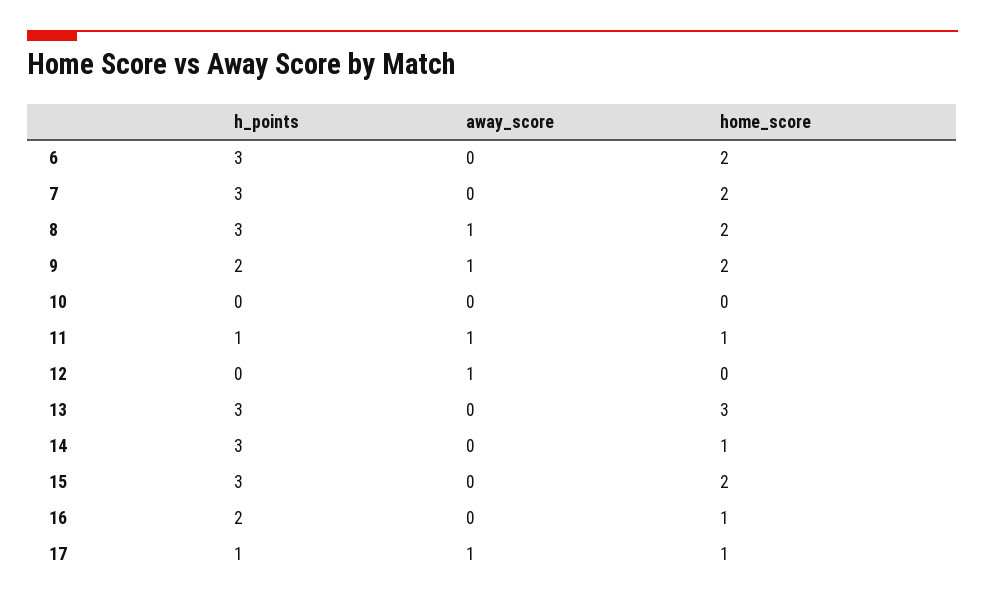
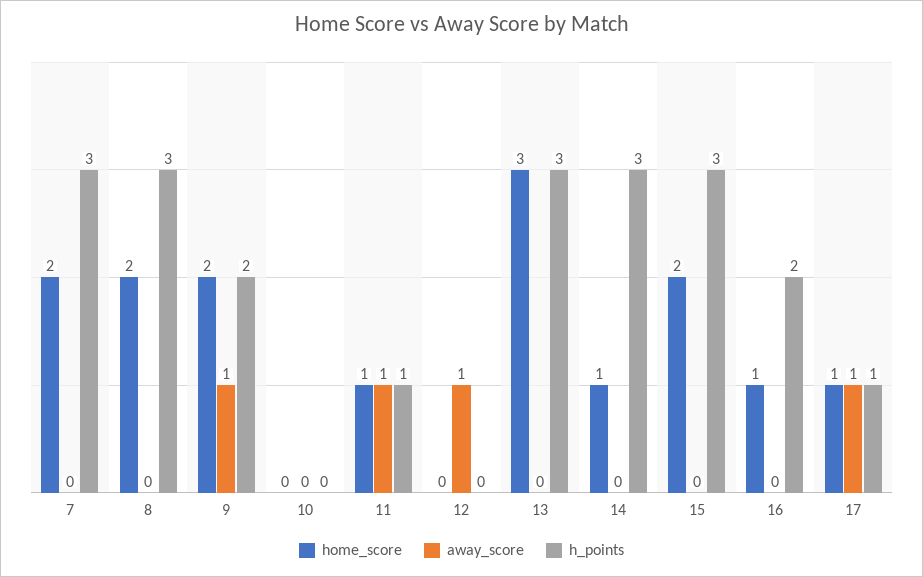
  {
    "h_points": {
-     "6": 3,
      "7": 3,
      "8": 3,
      "9": 2,
      "10": 0,
      "11": 1,
      "12": 0,
      "13": 3,
      "14": 3,
      "15": 3,
      "16": 2,
      "17": 1
    },
    "away_score": {
-     "6": 0,
      "7": 0,
-     "8": 1,
+     "8": 0,
      "9": 1,
      "10": 0,
      "11": 1,
      "12": 1,
      "13": 0,
      "14": 0,
      "15": 0,
      "16": 0,
      "17": 1
    },
    "home_score": {
-     "6": 2,
      "7": 2,
      "8": 2,
      "9": 2,
      "10": 0,
      "11": 1,
      "12": 0,
      "13": 3,
      "14": 1,
      "15": 2,
      "16": 1,
      "17": 1
    }
  }

